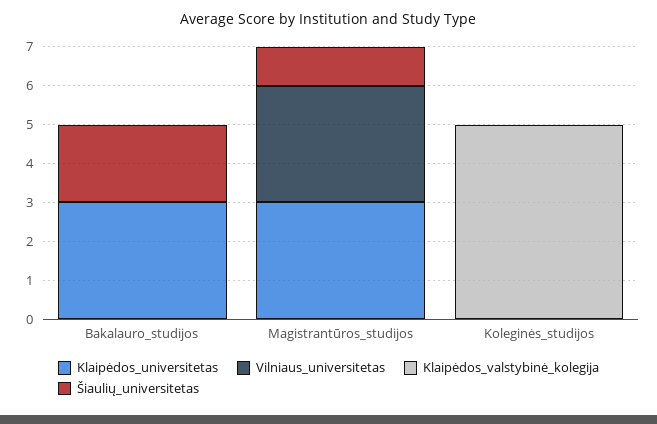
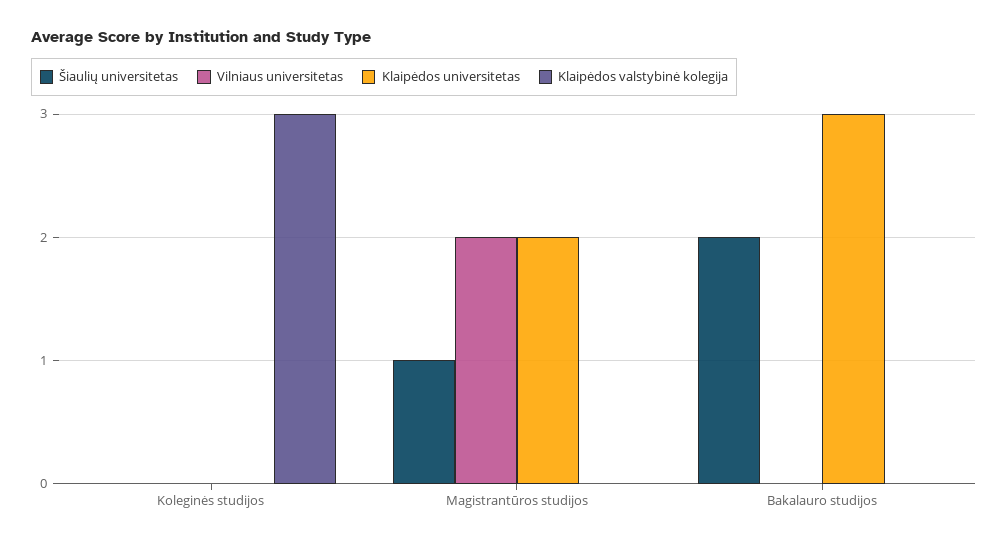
  {
    "Klaipėdos_universitetas": {
      "Bakalauro_studijos": 3,
-     "Magistrantūros_studijos": 3,
+     "Magistrantūros_studijos": 2,
      "Koleginės_studijos": 0
    },
    "Vilniaus_universitetas": {
      "Bakalauro_studijos": 0,
-     "Magistrantūros_studijos": 3,
+     "Magistrantūros_studijos": 2,
      "Koleginės_studijos": 0
    },
    "Klaipėdos_valstybinė_kolegija": {
      "Bakalauro_studijos": 0,
      "Magistrantūros_studijos": 0,
-     "Koleginės_studijos": 5
+     "Koleginės_studijos": 3
    },
    "Šiaulių_universitetas": {
      "Bakalauro_studijos": 2,
      "Magistrantūros_studijos": 1,
      "Koleginės_studijos": 0
    }
  }

